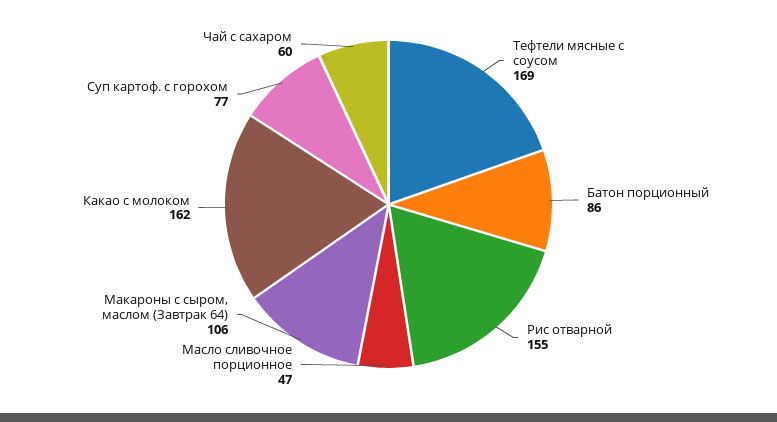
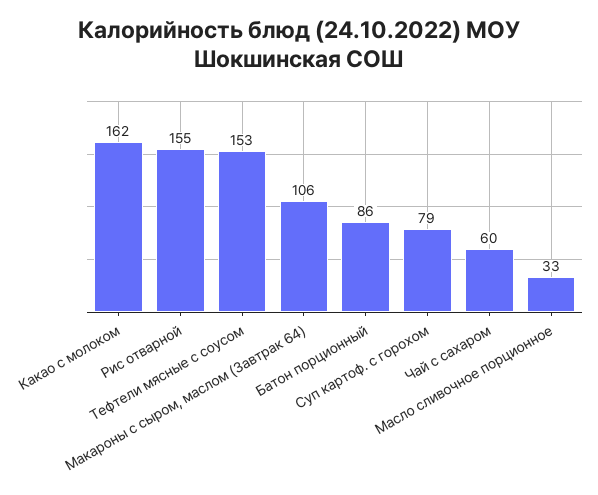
  {
-   "Тефтели мясные с соусом": 169,
+   "Тефтели мясные с соусом": 153,
    "Батон порционный": 86,
    "Рис отварной": 155,
-   "Масло сливочное порционное": 47,
+   "Масло сливочное порционное": 33,
    "Макароны с сыром, маслом (Завтрак 64)": 106,
    "Какао с молоком": 162,
-   "Суп картоф. с горохом": 77,
+   "Суп картоф. с горохом": 79,
    "Чай с сахаром": 60
  }

